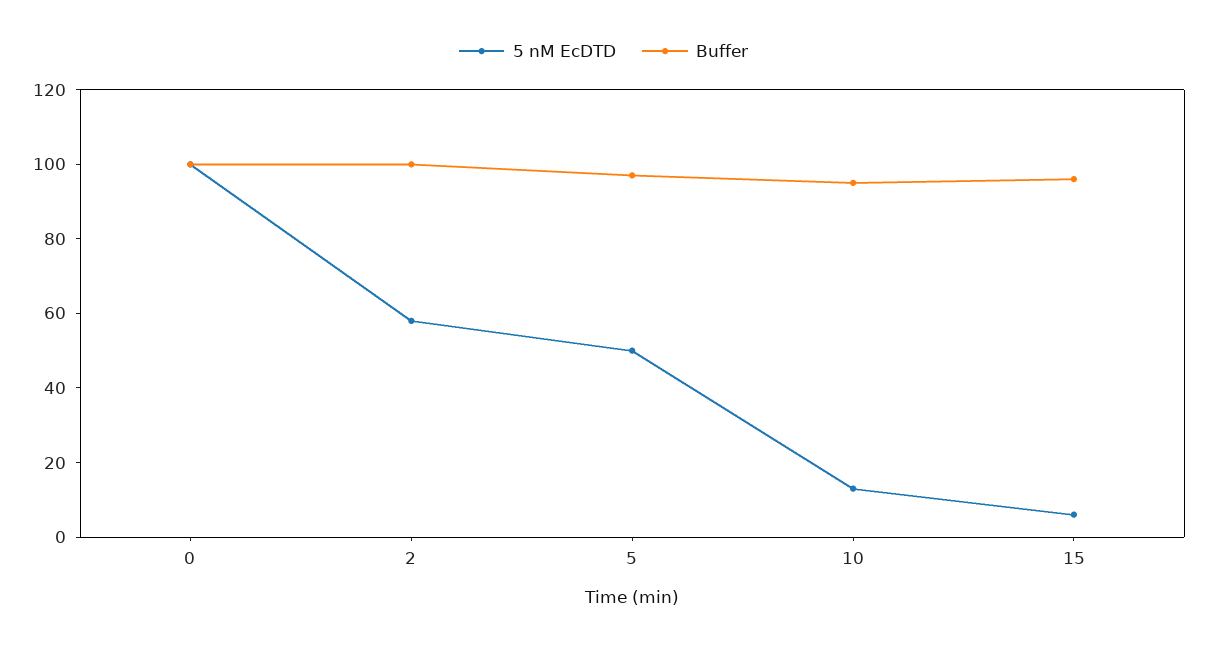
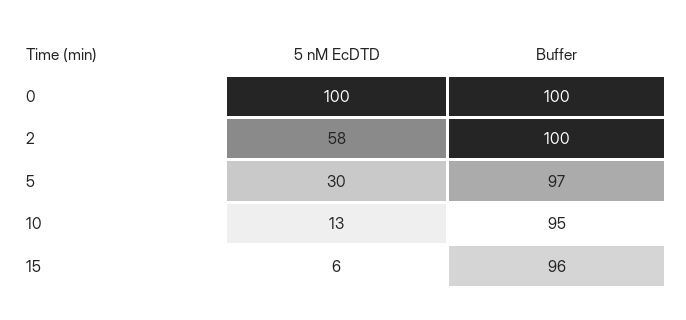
  {
    "5 nM EcDTD": {
      "0": 100,
      "2": 58,
-     "5": 50,
+     "5": 30,
      "10": 13,
      "15": 6
    },
    "Buffer": {
      "0": 100,
      "2": 100,
      "5": 97,
      "10": 95,
      "15": 96
    }
  }

